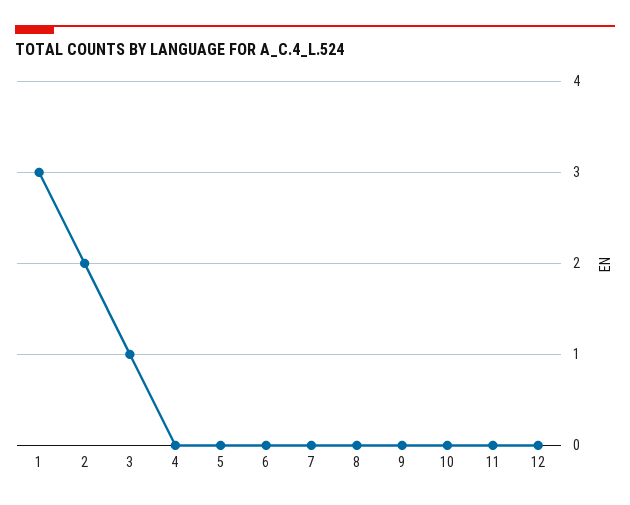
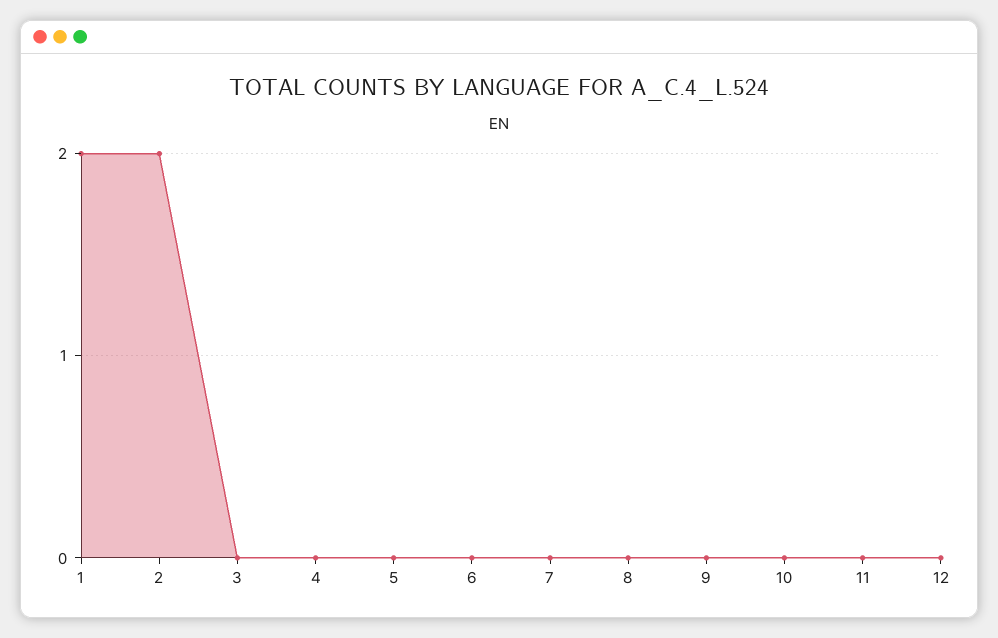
  {
-   "1": 3,
+   "1": 2,
    "2": 2,
-   "3": 1,
+   "3": 0,
    "4": 0,
    "5": 0,
    "6": 0,
    "7": 0,
    "8": 0,
    "9": 0,
    "10": 0,
    "11": 0,
    "12": 0
  }

